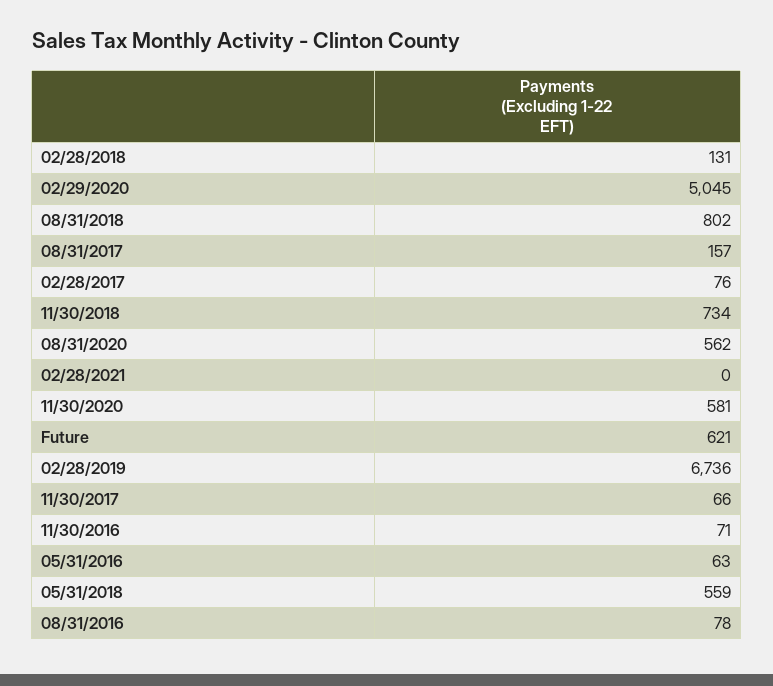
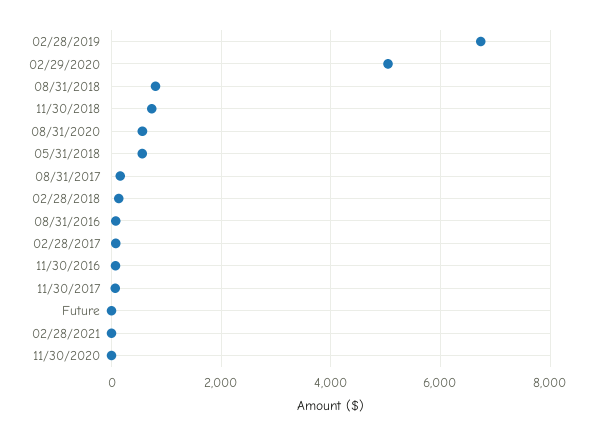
  {
    "02/28/2018": 131,
    "02/29/2020": 5045,
    "08/31/2018": 802,
    "08/31/2017": 157,
    "02/28/2017": 76,
    "11/30/2018": 734,
    "08/31/2020": 562,
    "02/28/2021": 0,
-   "11/30/2020": 581,
+   "11/30/2020": 0,
-   "Future": 621,
+   "Future": 0,
    "02/28/2019": 6736,
    "11/30/2017": 66,
    "11/30/2016": 71,
-   "05/31/2016": 63,
    "05/31/2018": 559,
    "08/31/2016": 78
  }

